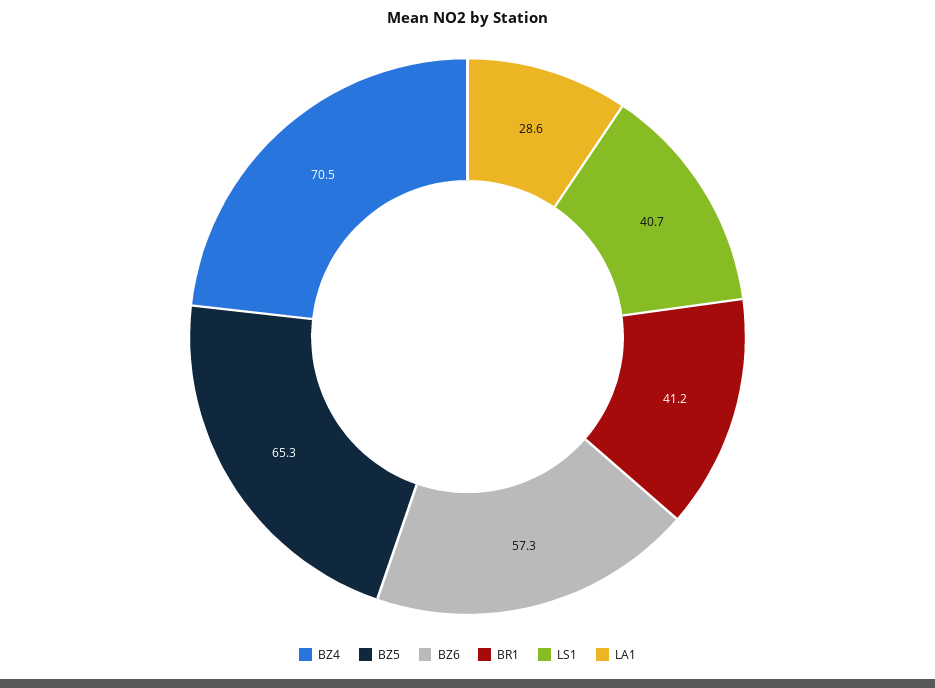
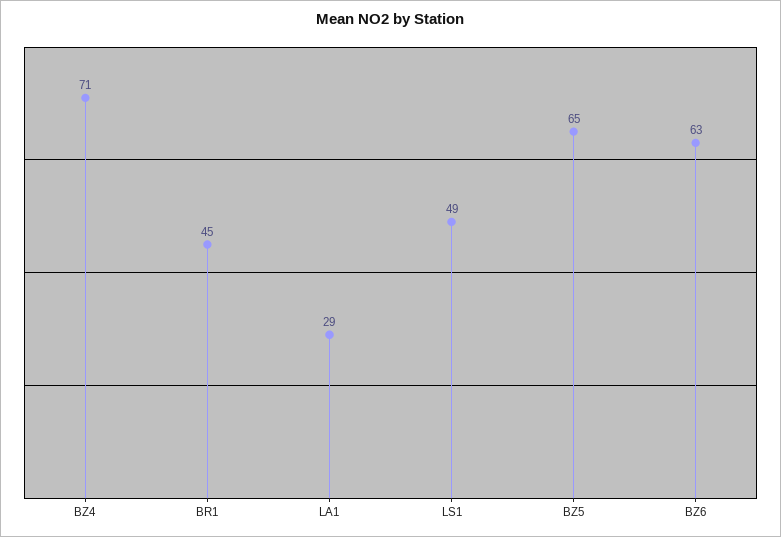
  {
    "BZ4": 70.5,
    "BZ5": 65.3,
-   "BZ6": 57.3,
+   "BZ6": 63,
-   "BR1": 41.2,
+   "BR1": 45,
-   "LS1": 40.7,
+   "LS1": 49,
    "LA1": 28.6
  }

